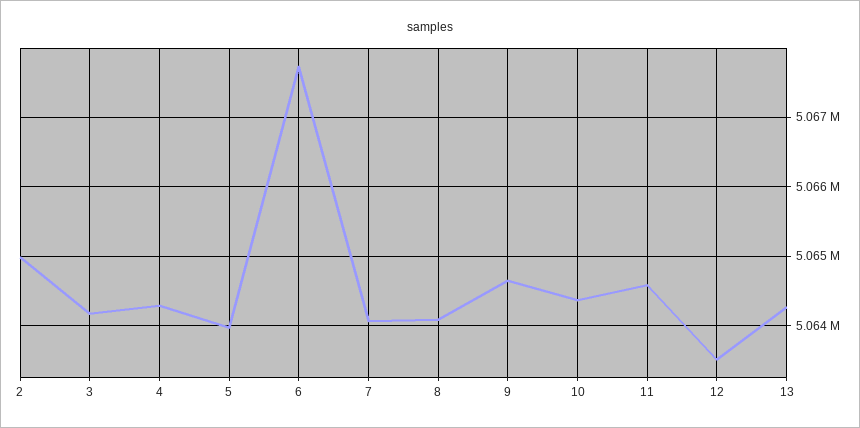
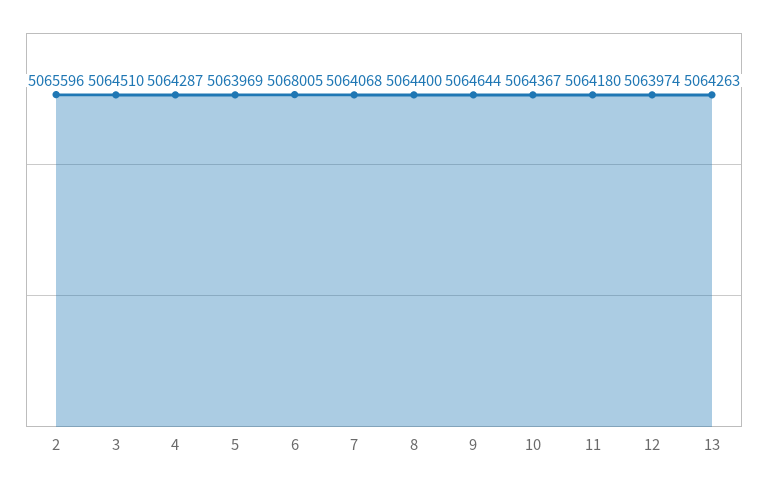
  {
-   "2": 5065000,
+   "2": 5065596,
-   "3": 5064200,
+   "3": 5064510,
    "4": 5064287,
    "5": 5063969,
-   "6": 5067700,
+   "6": 5068005,
    "7": 5064068,
-   "8": 5064100,
+   "8": 5064400,
    "9": 5064644,
    "10": 5064367,
-   "11": 5064600,
+   "11": 5064180,
-   "12": 5063500,
+   "12": 5063974,
    "13": 5064263
  }

